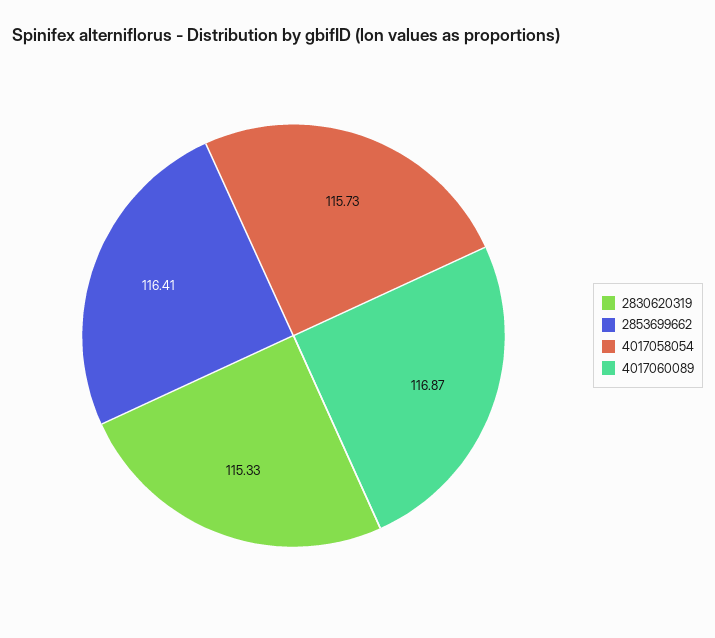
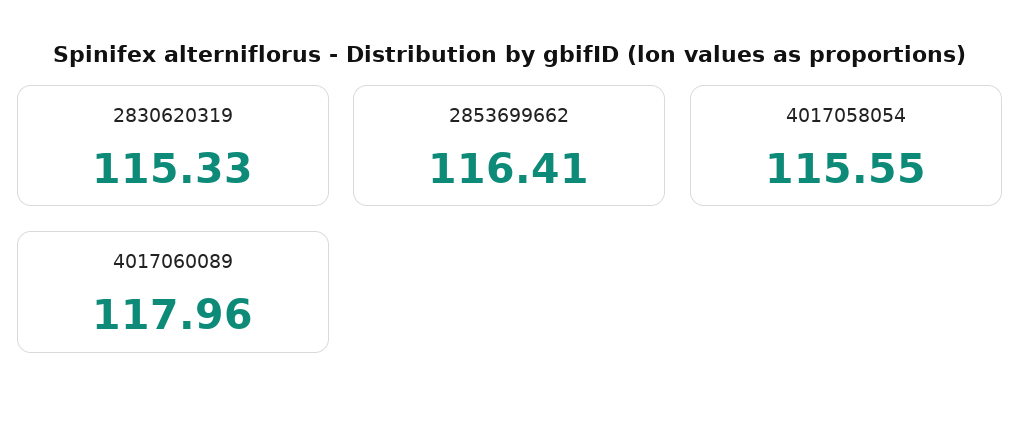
  {
    "2830620319": 115.33,
    "2853699662": 116.41,
-   "4017058054": 115.73,
+   "4017058054": 115.55,
-   "4017060089": 116.87
+   "4017060089": 117.96
  }

